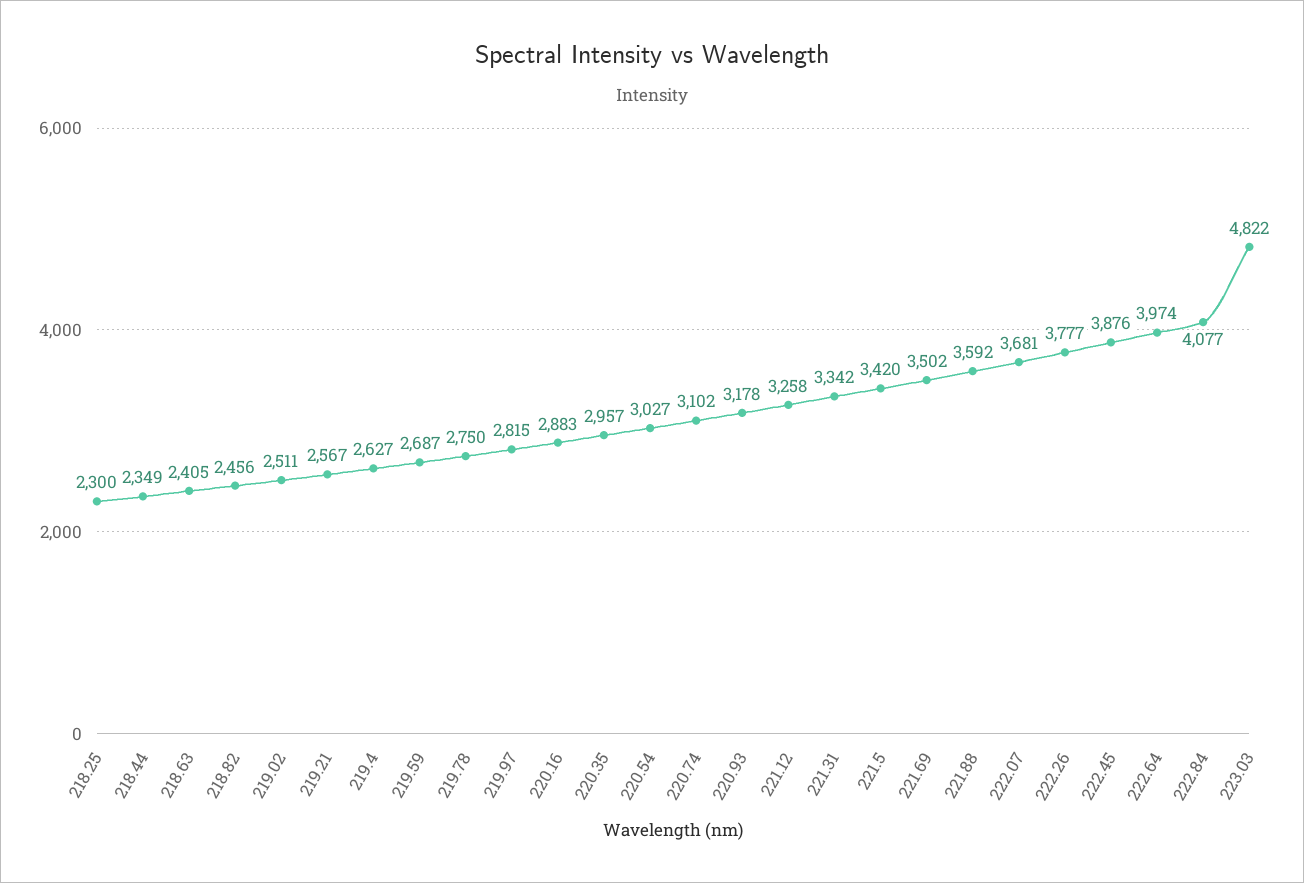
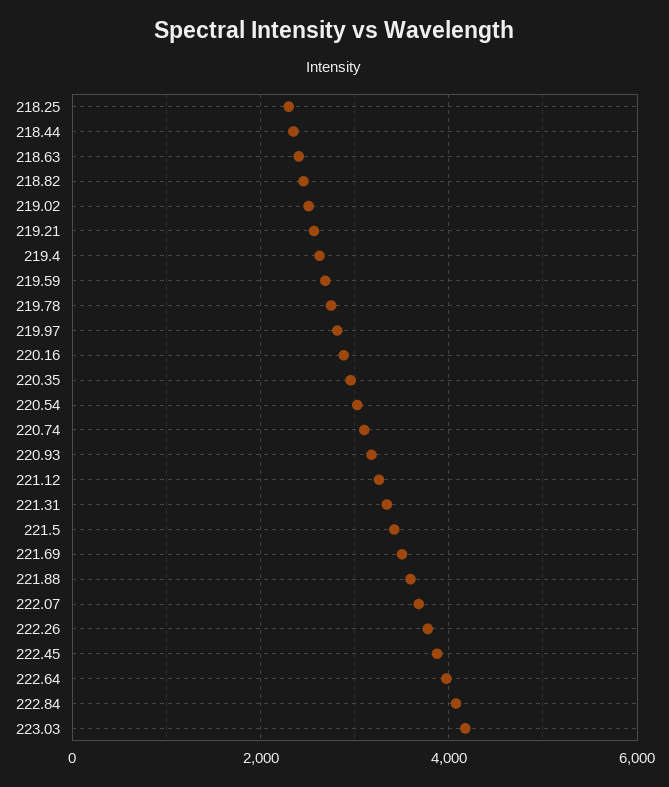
  {
    "218.25": 2300,
    "218.44": 2349,
    "218.63": 2405,
    "218.82": 2456,
    "219.02": 2511,
    "219.21": 2567,
    "219.4": 2627,
    "219.59": 2687,
    "219.78": 2750,
    "219.97": 2815,
    "220.16": 2883,
    "220.35": 2957,
    "220.54": 3027,
    "220.74": 3102,
    "220.93": 3178,
    "221.12": 3258,
    "221.31": 3342,
    "221.5": 3420,
    "221.69": 3502,
    "221.88": 3592,
    "222.07": 3681,
    "222.26": 3777,
    "222.45": 3876,
    "222.64": 3974,
    "222.84": 4077,
-   "223.03": 4822
+   "223.03": 4200
  }

